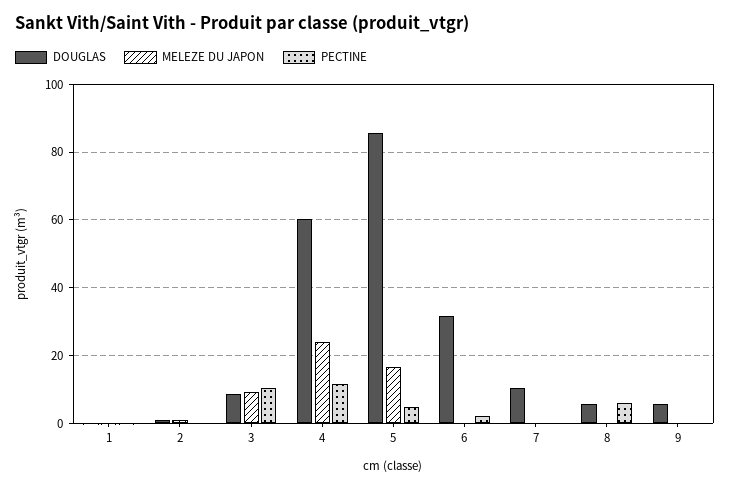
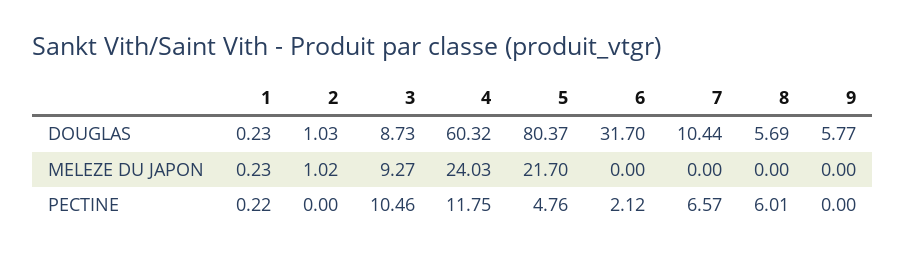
  {
    "DOUGLAS": {
      "1": 0.23,
      "2": 1.03,
      "3": 8.73,
      "4": 60.32,
-     "5": 86,
+     "5": 80.37,
      "6": 31.7,
      "7": 10.44,
      "8": 5.69,
      "9": 5.77
    },
    "MELEZE DU JAPON": {
      "1": 0.23,
      "2": 1.02,
      "3": 9.27,
      "4": 24.03,
-     "5": 16,
+     "5": 21.7,
      "6": 0,
      "7": 0,
      "8": 0,
      "9": 0
    },
    "PECTINE": {
      "1": 0.22,
      "2": 0,
      "3": 10.46,
      "4": 11.75,
      "5": 4.76,
      "6": 2.12,
-     "7": 0,
+     "7": 6.57,
      "8": 6.01,
      "9": 0
    }
  }

